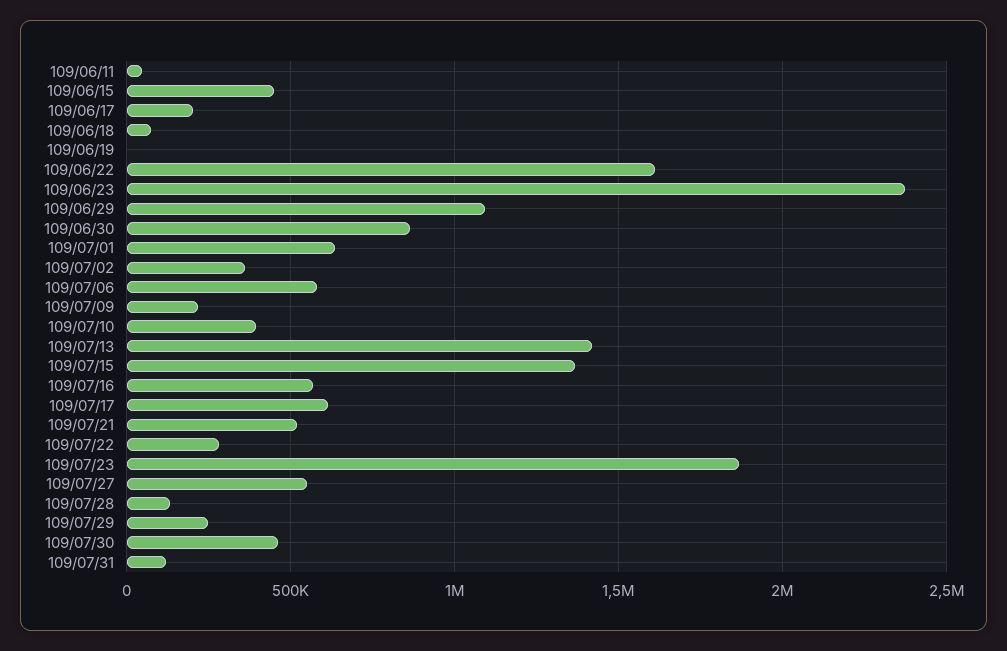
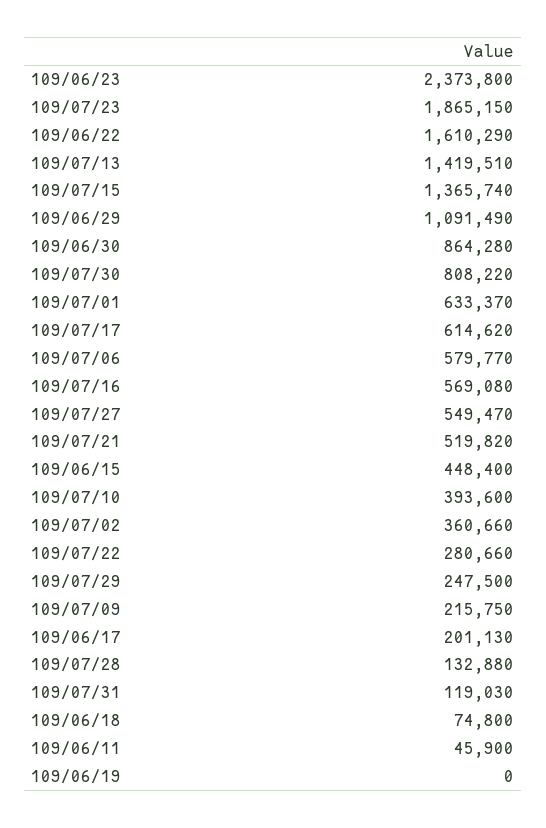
  {
    "109/06/11": 45900,
    "109/06/15": 448400,
    "109/06/17": 201130,
    "109/06/18": 74800,
    "109/06/19": 0,
    "109/06/22": 1610290,
    "109/06/23": 2373800,
    "109/06/29": 1091490,
    "109/06/30": 864280,
    "109/07/01": 633370,
    "109/07/02": 360660,
    "109/07/06": 579770,
    "109/07/09": 215750,
    "109/07/10": 393600,
    "109/07/13": 1419510,
    "109/07/15": 1365740,
    "109/07/16": 569080,
    "109/07/17": 614620,
    "109/07/21": 519820,
    "109/07/22": 280660,
    "109/07/23": 1865150,
    "109/07/27": 549470,
    "109/07/28": 132880,
    "109/07/29": 247500,
-   "109/07/30": 450000,
+   "109/07/30": 808220,
    "109/07/31": 119030
  }

